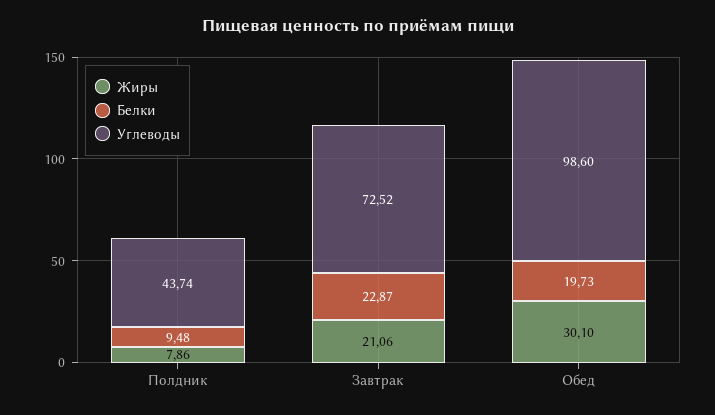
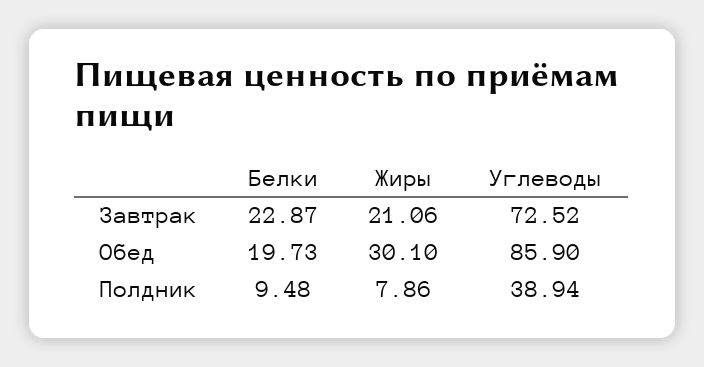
  {
    "Жиры": {
      "Полдник": 7.86,
      "Завтрак": 21.06,
      "Обед": 30.1
    },
    "Белки": {
      "Полдник": 9.48,
      "Завтрак": 22.87,
      "Обед": 19.73
    },
    "Углеводы": {
-     "Полдник": 43.74,
+     "Полдник": 38.94,
      "Завтрак": 72.52,
-     "Обед": 98.6
+     "Обед": 85.9
    }
  }

